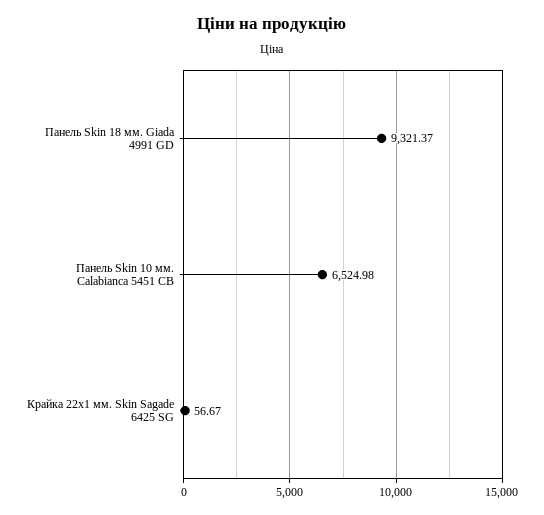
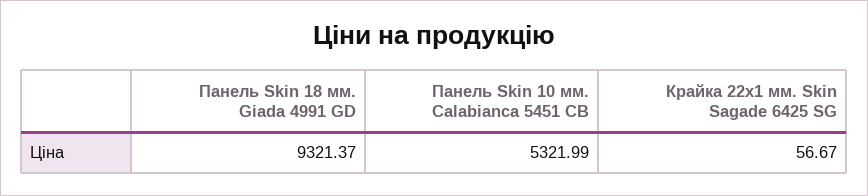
  {
    "Панель Skin 18 мм. Giada 4991 GD": 9321.37,
-   "Панель Skin 10 мм. Calabianca 5451 CB": 6524.98,
+   "Панель Skin 10 мм. Calabianca 5451 CB": 5321.99,
    "Крайка 22x1 мм. Skin Sagade 6425 SG": 56.67
  }

